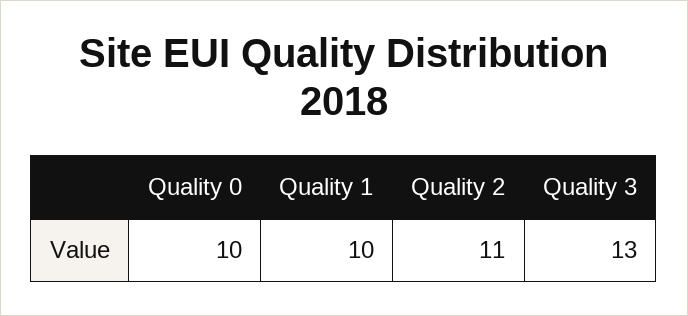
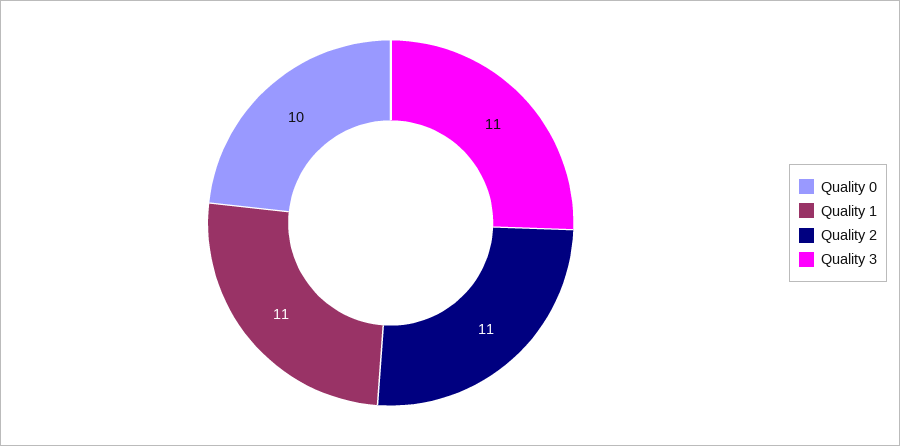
  {
    "Quality 0": 10,
-   "Quality 1": 10,
+   "Quality 1": 11,
    "Quality 2": 11,
-   "Quality 3": 13
+   "Quality 3": 11
  }

